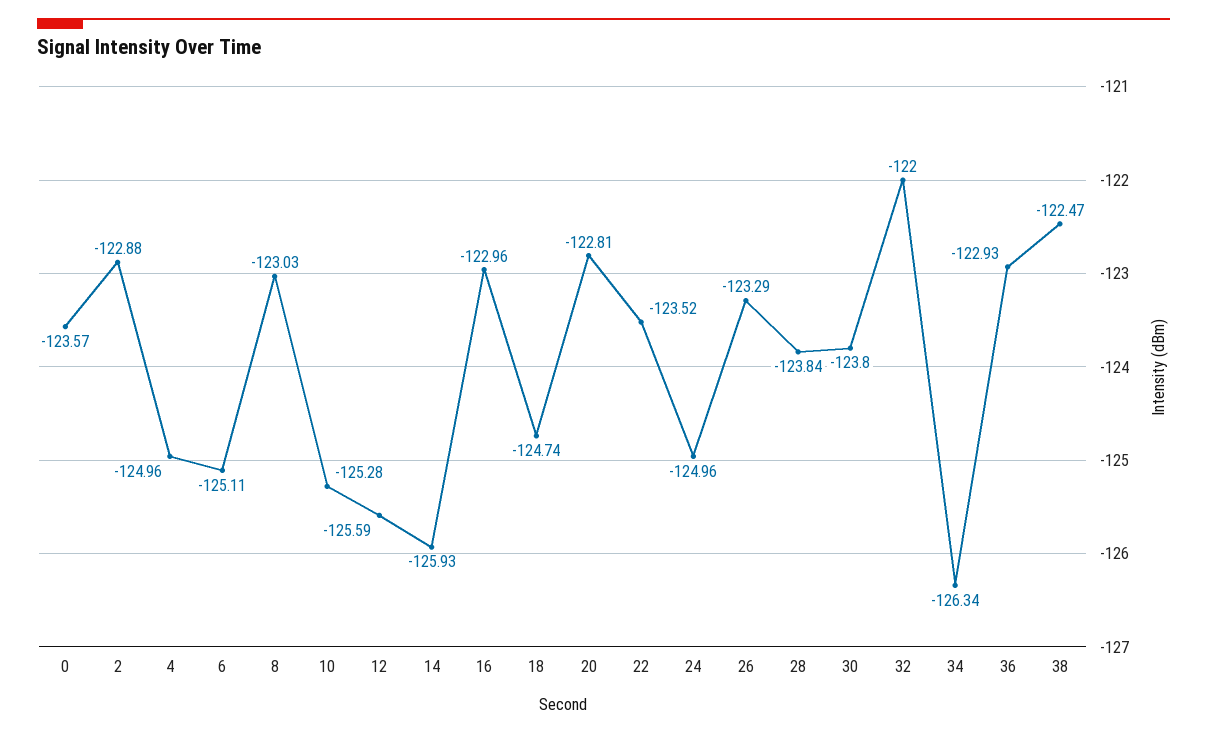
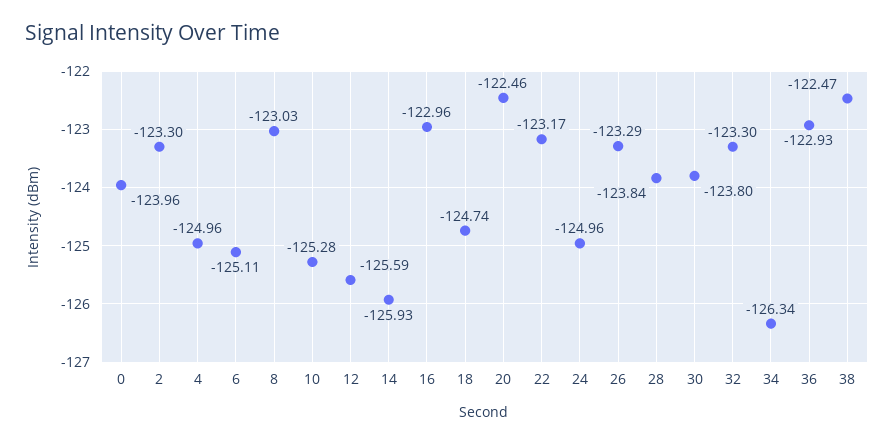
  {
-   "0": -123.57,
+   "0": -123.96,
-   "2": -122.88,
+   "2": -123.3,
    "4": -124.96,
    "6": -125.11,
    "8": -123.03,
    "10": -125.28,
    "12": -125.59,
    "14": -125.93,
    "16": -122.96,
    "18": -124.74,
-   "20": -122.81,
+   "20": -122.46,
-   "22": -123.52,
+   "22": -123.17,
    "24": -124.96,
    "26": -123.29,
    "28": -123.84,
    "30": -123.8,
-   "32": -122,
+   "32": -123.3,
    "34": -126.34,
    "36": -122.93,
    "38": -122.47
  }

